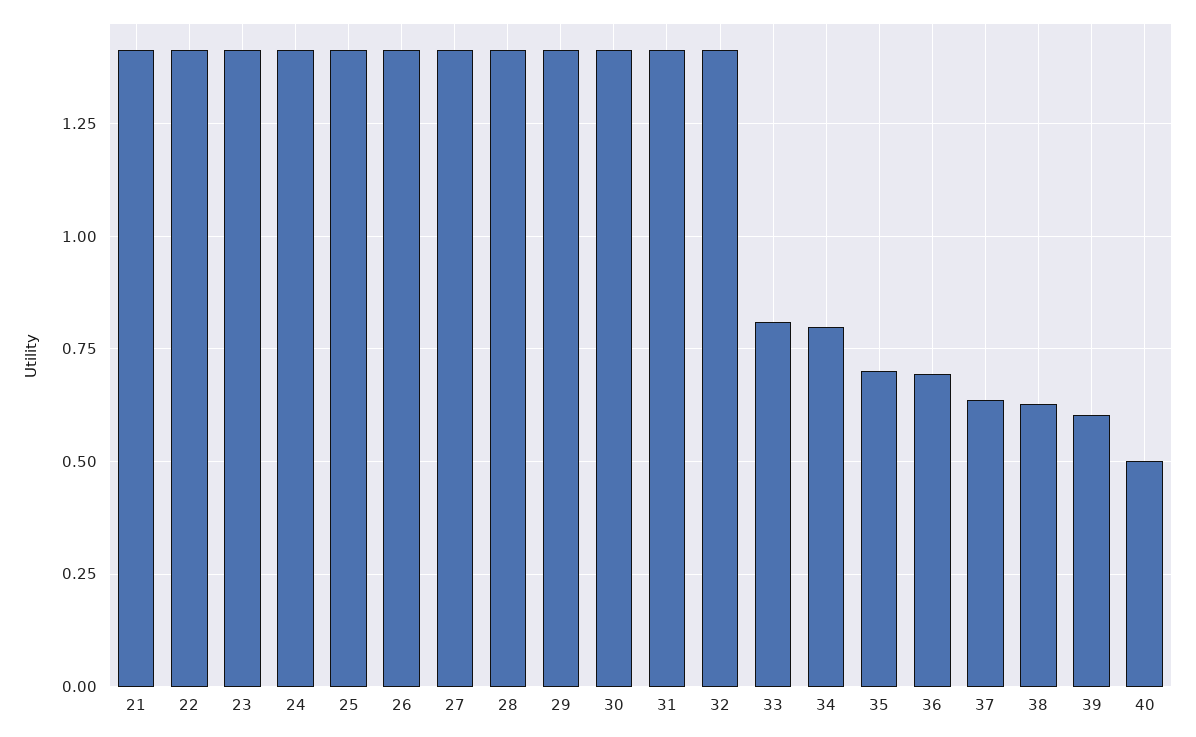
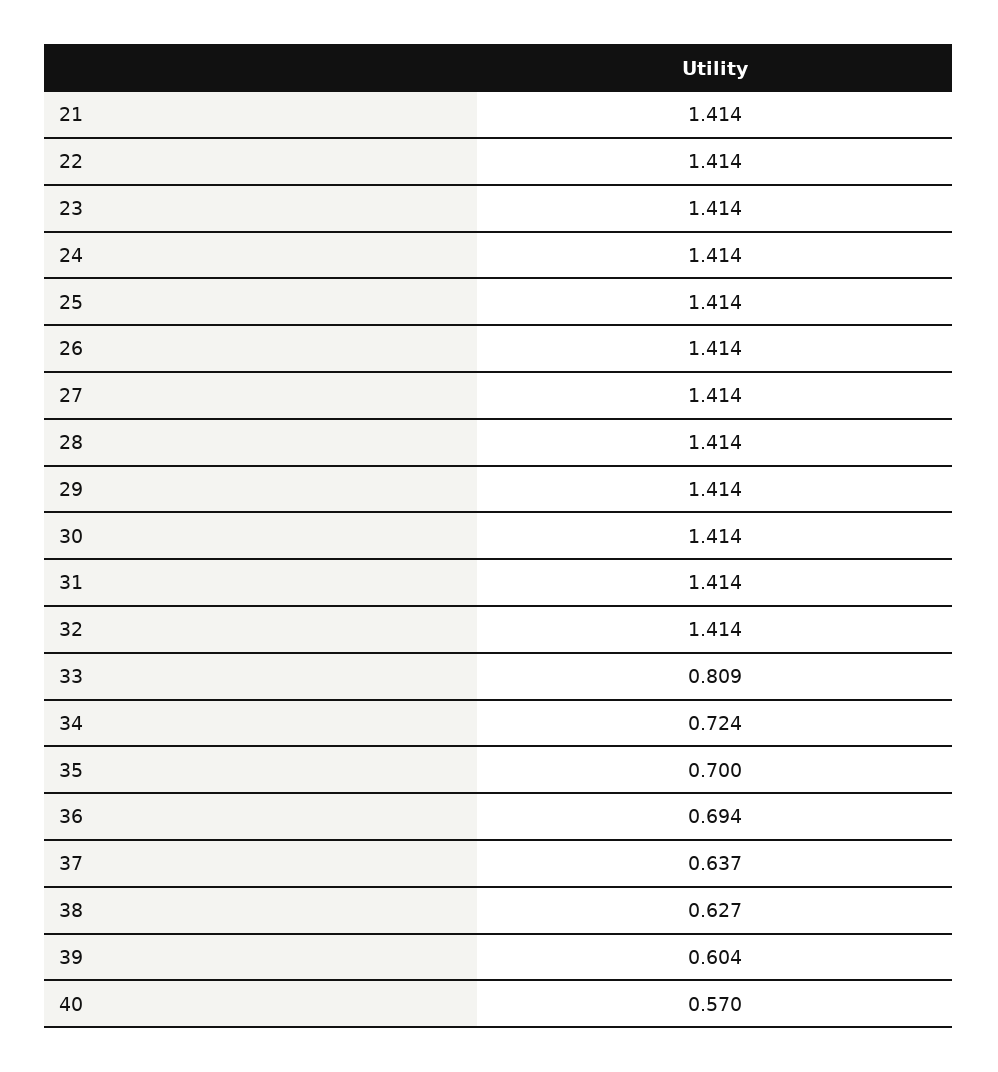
  {
    "21": 1.414,
    "22": 1.414,
    "23": 1.414,
    "24": 1.414,
    "25": 1.414,
    "26": 1.414,
    "27": 1.414,
    "28": 1.414,
    "29": 1.414,
    "30": 1.414,
    "31": 1.414,
    "32": 1.414,
    "33": 0.809,
-   "34": 0.8,
+   "34": 0.724,
    "35": 0.7,
    "36": 0.694,
    "37": 0.637,
    "38": 0.627,
    "39": 0.604,
-   "40": 0.5
+   "40": 0.57
  }

